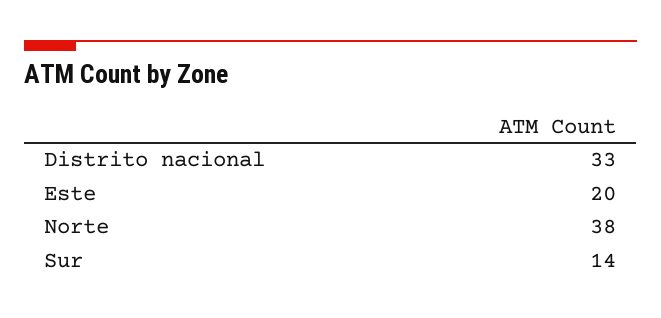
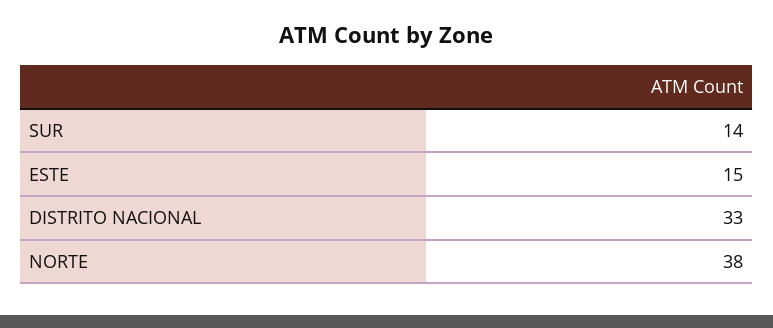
  {
    "Distrito nacional": 33,
-   "Este": 20,
+   "Este": 15,
    "Norte": 38,
    "Sur": 14
  }

